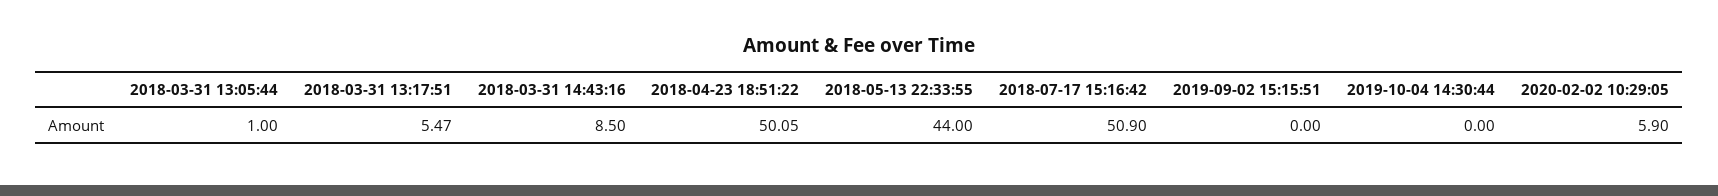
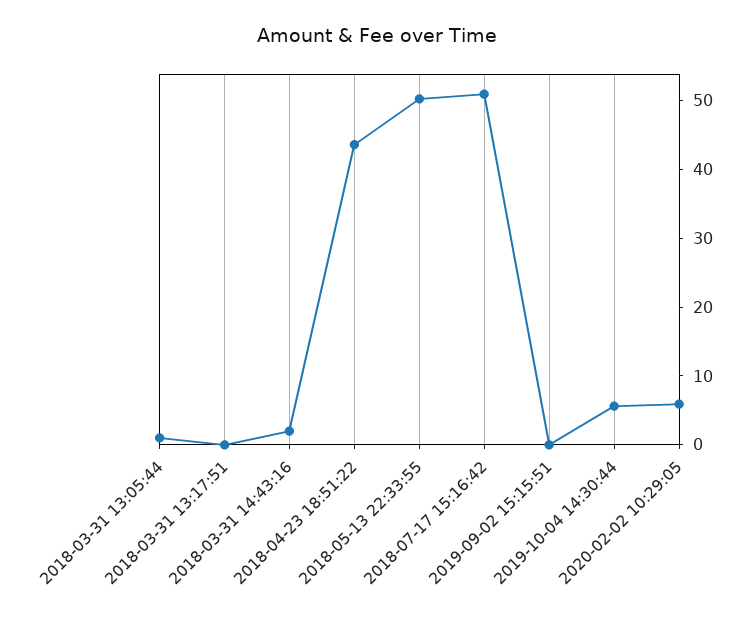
  {
    "2018-03-31 13:05:44": 1,
-   "2018-03-31 13:17:51": 5.47,
+   "2018-03-31 13:17:51": 0,
-   "2018-03-31 14:43:16": 8.5,
+   "2018-03-31 14:43:16": 2,
-   "2018-04-23 18:51:22": 50.05,
+   "2018-04-23 18:51:22": 44,
-   "2018-05-13 22:33:55": 44,
+   "2018-05-13 22:33:55": 50,
    "2018-07-17 15:16:42": 50.9,
    "2019-09-02 15:15:51": 0,
-   "2019-10-04 14:30:44": 0,
+   "2019-10-04 14:30:44": 6,
    "2020-02-02 10:29:05": 5.9
  }

